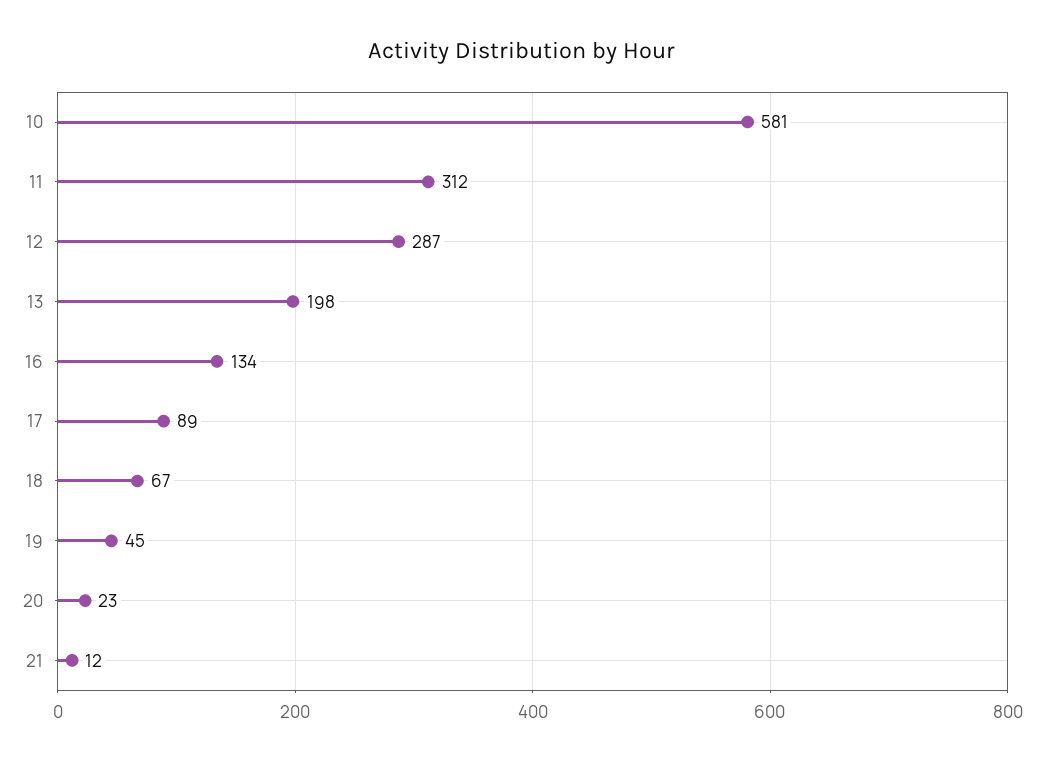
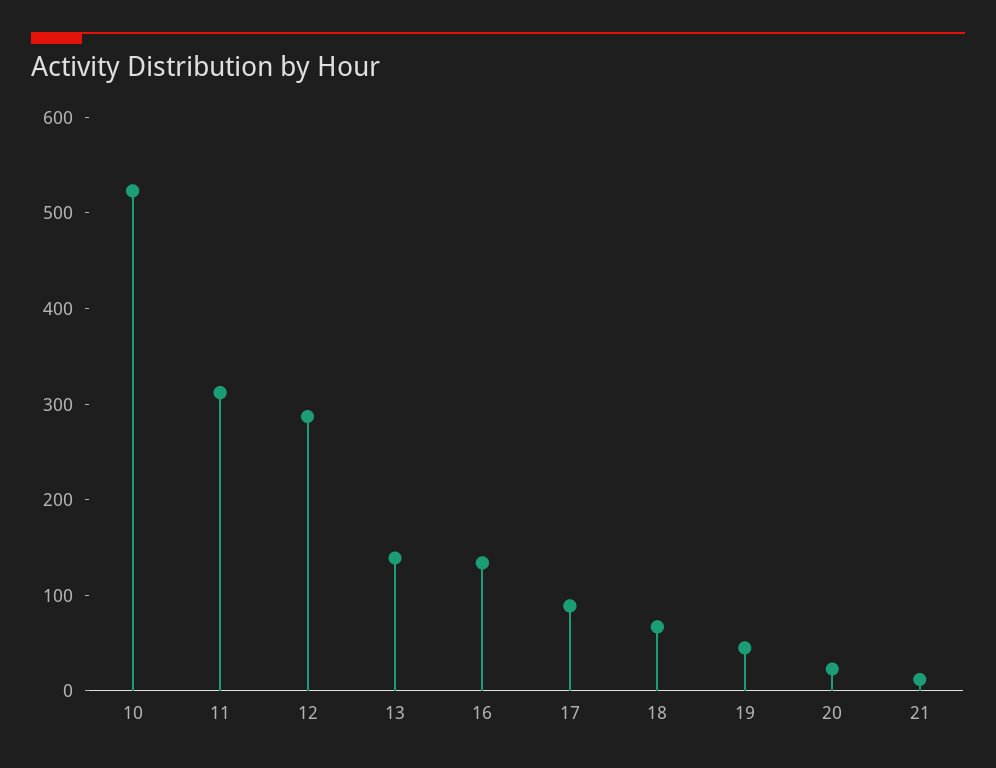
  {
-   "10": 581,
+   "10": 520,
    "11": 312,
    "12": 287,
-   "13": 198,
+   "13": 140,
    "16": 134,
    "17": 89,
    "18": 67,
    "19": 45,
    "20": 23,
    "21": 12
  }

